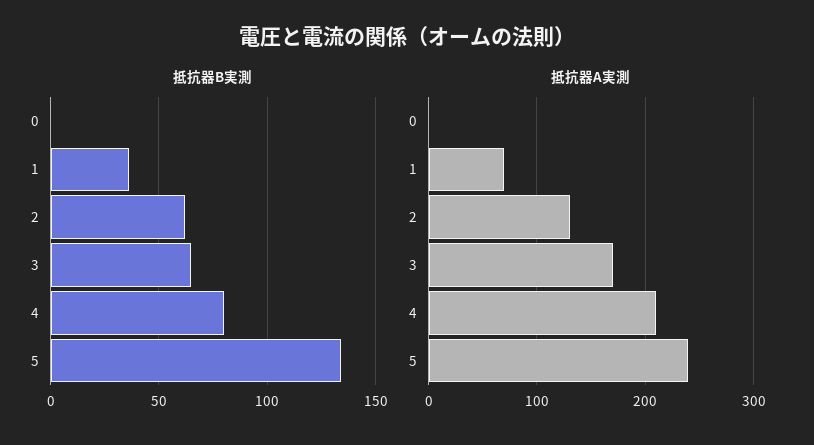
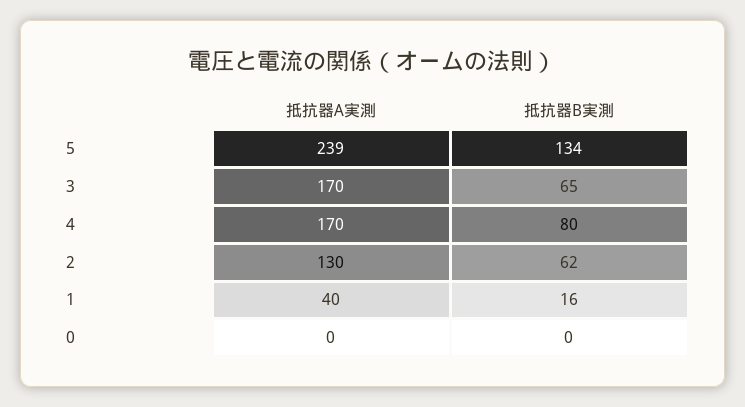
  {
    "抵抗器B実測": {
      "0": 0,
-     "1": 35,
+     "1": 16,
      "2": 62,
      "3": 65,
      "4": 80,
      "5": 134
    },
    "抵抗器A実測": {
      "0": 0,
-     "1": 70,
+     "1": 40,
      "2": 130,
      "3": 170,
-     "4": 210,
+     "4": 170,
      "5": 239
    }
  }

